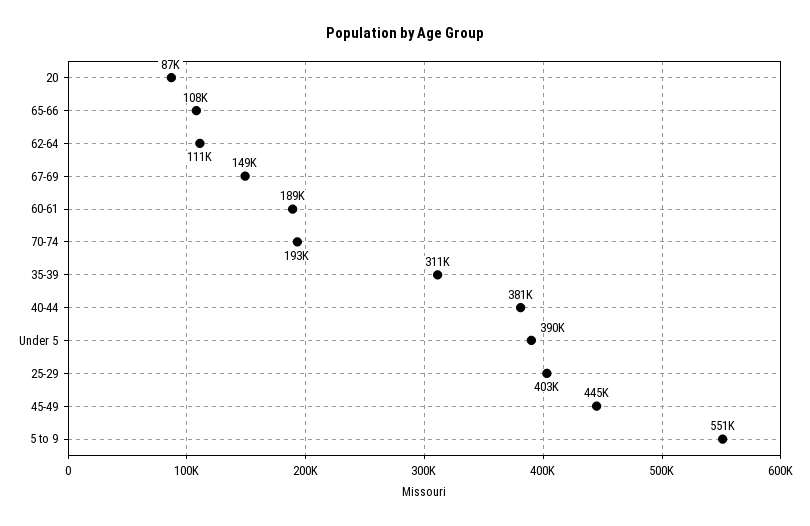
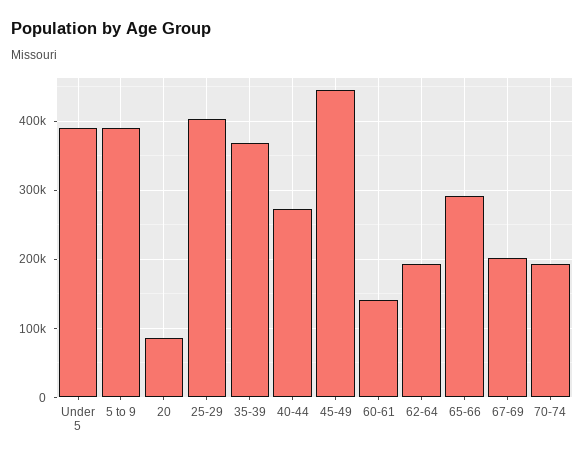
  {
    "20": 87000,
-   "65-66": 108000,
+   "65-66": 290000,
-   "62-64": 111000,
+   "62-64": 190000,
-   "67-69": 149000,
+   "67-69": 200000,
-   "60-61": 189000,
+   "60-61": 140000,
    "70-74": 193000,
-   "35-39": 311000,
+   "35-39": 370000,
-   "40-44": 381000,
+   "40-44": 270000,
    "Under 5": 390000,
    "25-29": 403000,
    "45-49": 445000,
-   "5 to 9": 551000
+   "5 to 9": 390000
  }

